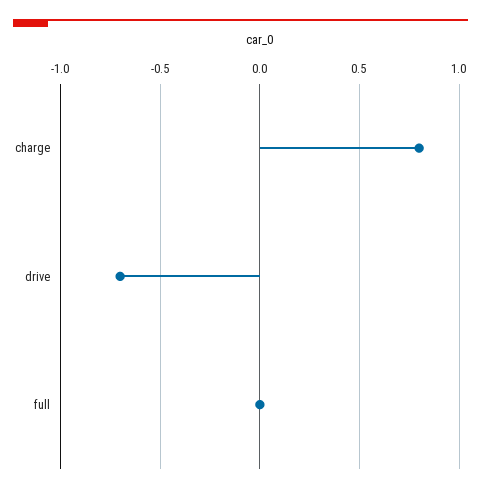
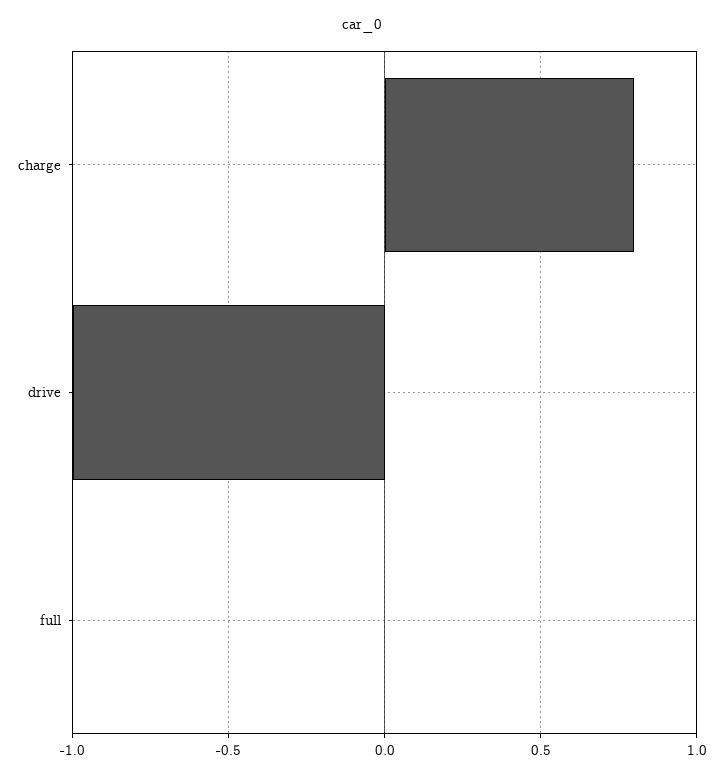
  {
    "charge": 0.8,
-   "drive": -0.7,
+   "drive": -1,
    "full": 0
  }

